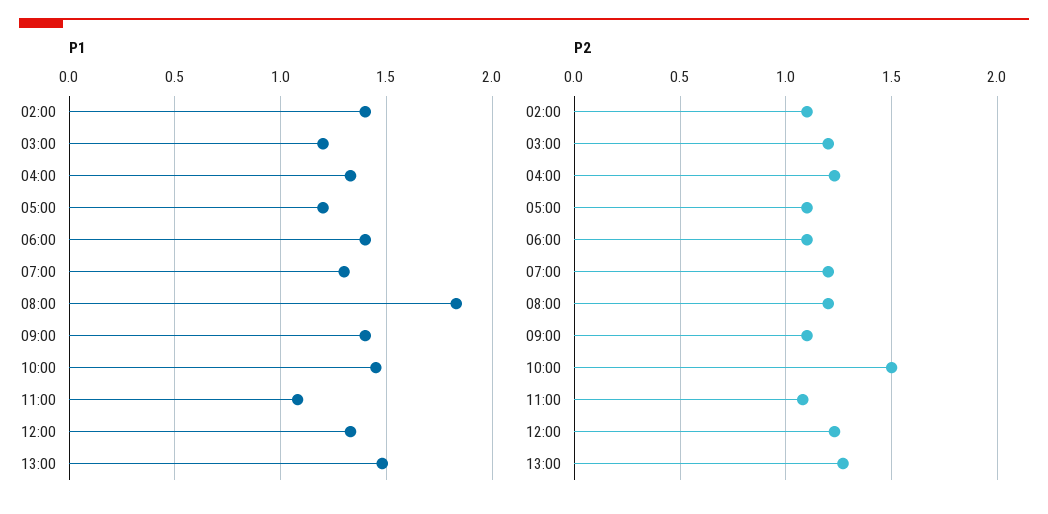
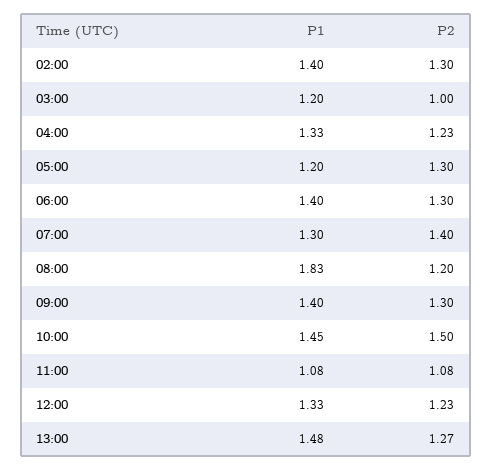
  {
    "P1": {
      "02:00": 1.4,
      "03:00": 1.2,
      "04:00": 1.33,
      "05:00": 1.2,
      "06:00": 1.4,
      "07:00": 1.3,
      "08:00": 1.83,
      "09:00": 1.4,
      "10:00": 1.45,
      "11:00": 1.08,
      "12:00": 1.33,
      "13:00": 1.48
    },
    "P2": {
-     "02:00": 1.1,
+     "02:00": 1.3,
-     "03:00": 1.2,
+     "03:00": 1,
      "04:00": 1.23,
-     "05:00": 1.1,
+     "05:00": 1.3,
-     "06:00": 1.1,
+     "06:00": 1.3,
-     "07:00": 1.2,
+     "07:00": 1.4,
      "08:00": 1.2,
-     "09:00": 1.1,
+     "09:00": 1.3,
      "10:00": 1.5,
      "11:00": 1.08,
      "12:00": 1.23,
      "13:00": 1.27
    }
  }

